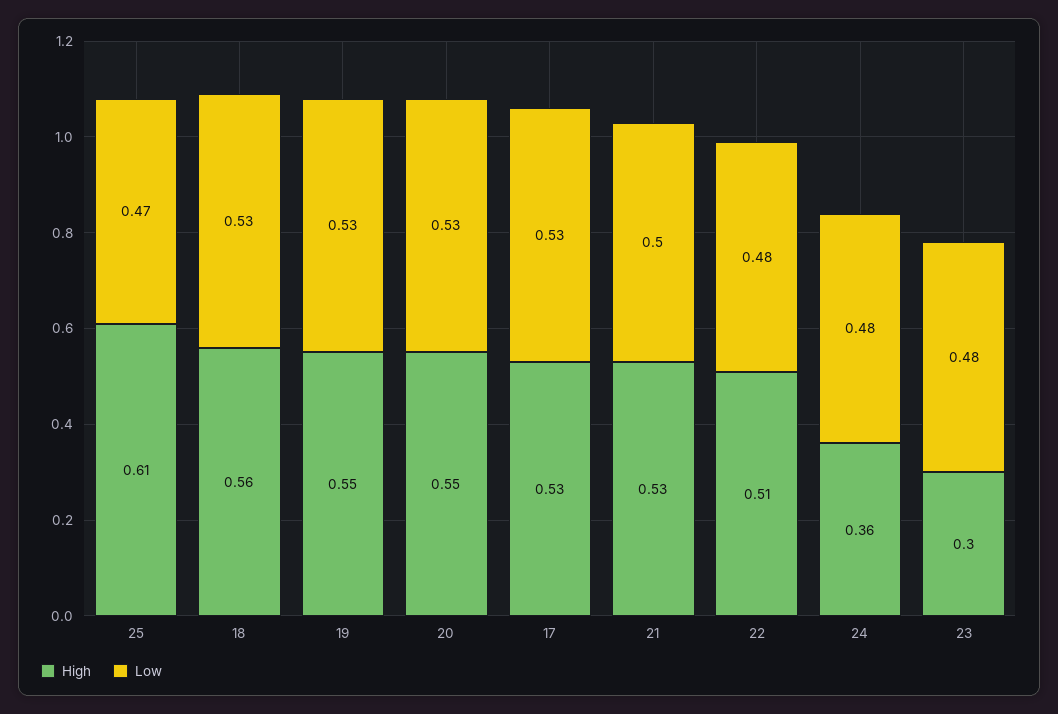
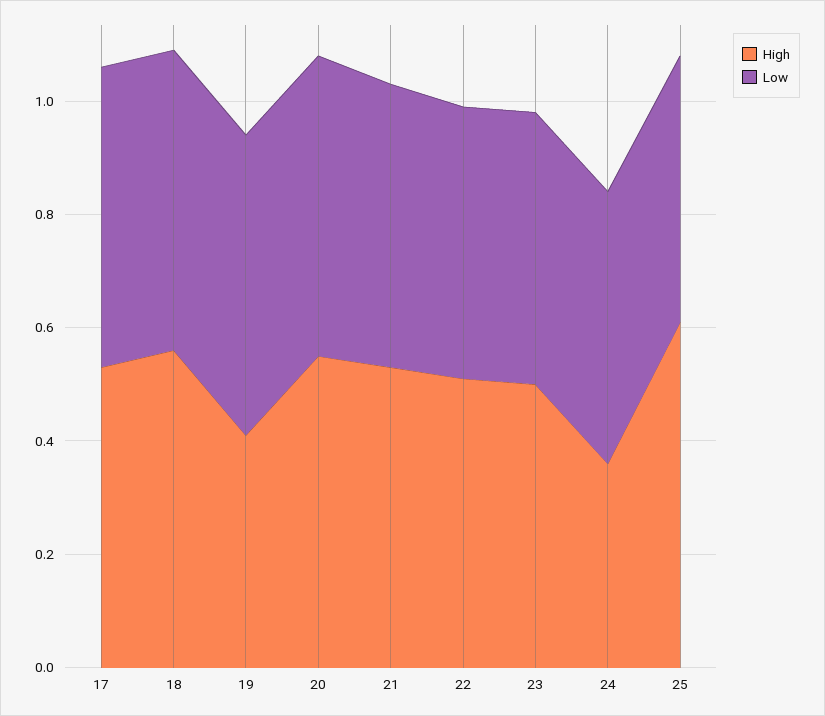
  {
    "High": {
      "25": 0.61,
      "18": 0.56,
-     "19": 0.55,
+     "19": 0.4,
      "20": 0.55,
      "17": 0.53,
      "21": 0.53,
      "22": 0.51,
      "24": 0.36,
-     "23": 0.3
+     "23": 0.5
    },
    "Low": {
      "25": 0.47,
      "18": 0.53,
      "19": 0.53,
      "20": 0.53,
      "17": 0.53,
      "21": 0.5,
      "22": 0.48,
      "24": 0.48,
      "23": 0.48
    }
  }

